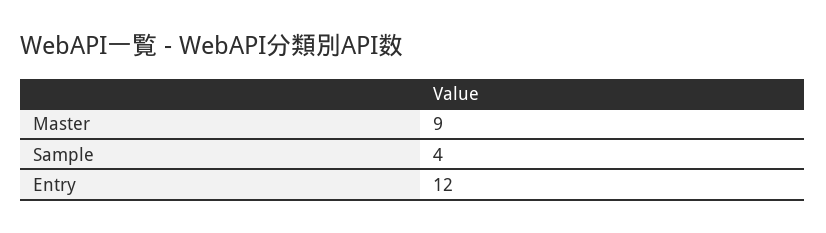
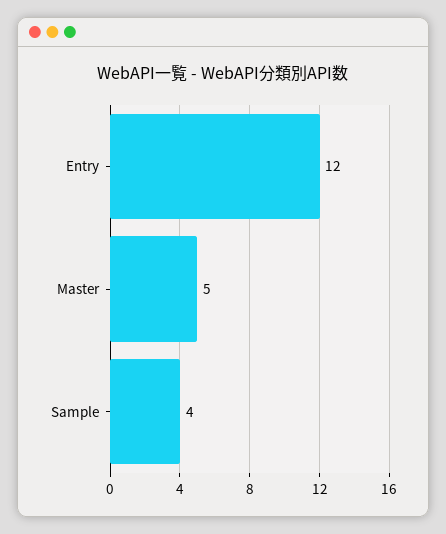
  {
-   "Master": 9,
+   "Master": 5,
    "Sample": 4,
    "Entry": 12
  }

